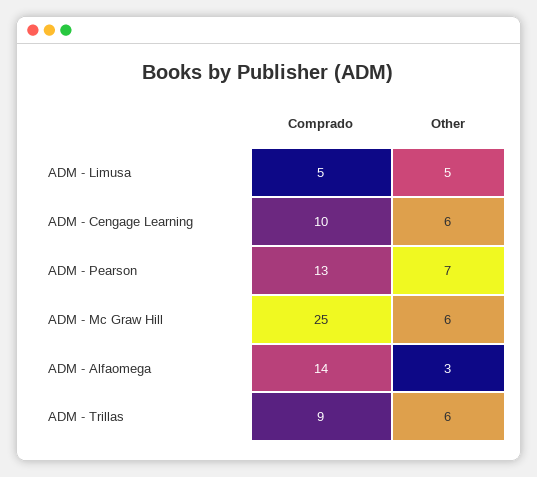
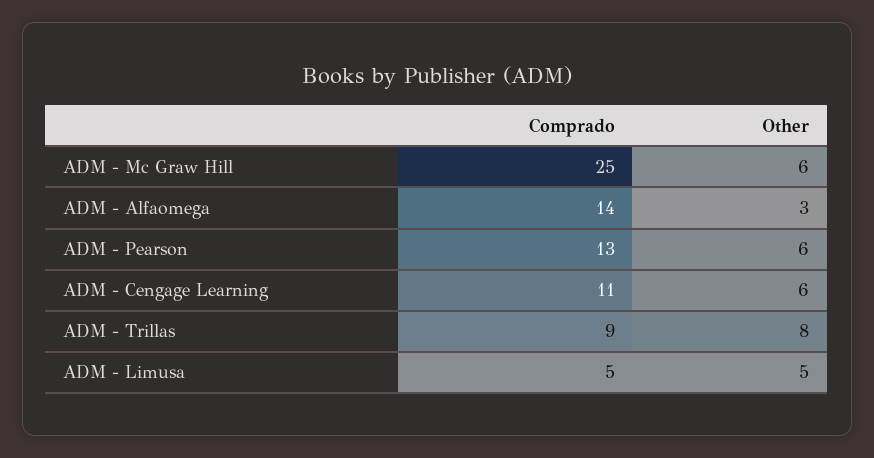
  {
    "Comprado": {
      "ADM - Limusa": 5,
-     "ADM - Cengage Learning": 10,
+     "ADM - Cengage Learning": 11,
      "ADM - Pearson": 13,
      "ADM - Mc Graw Hill": 25,
      "ADM - Alfaomega": 14,
      "ADM - Trillas": 9
    },
    "Other": {
      "ADM - Limusa": 5,
      "ADM - Cengage Learning": 6,
-     "ADM - Pearson": 7,
+     "ADM - Pearson": 6,
      "ADM - Mc Graw Hill": 6,
      "ADM - Alfaomega": 3,
-     "ADM - Trillas": 6
+     "ADM - Trillas": 8
    }
  }

